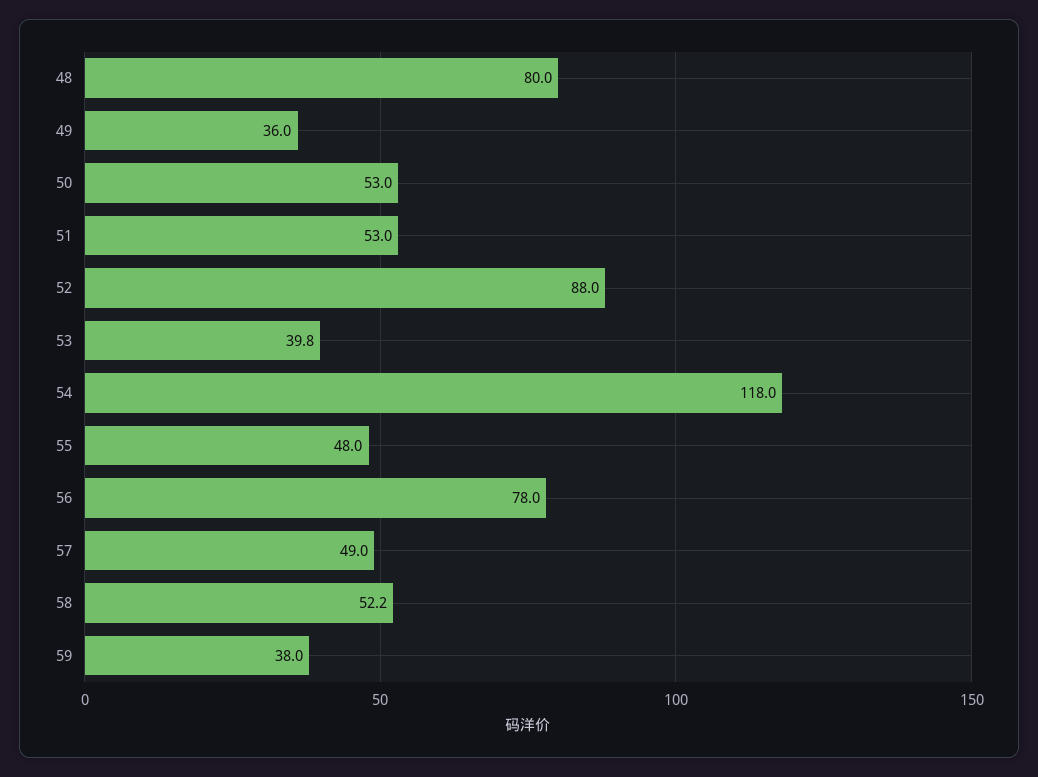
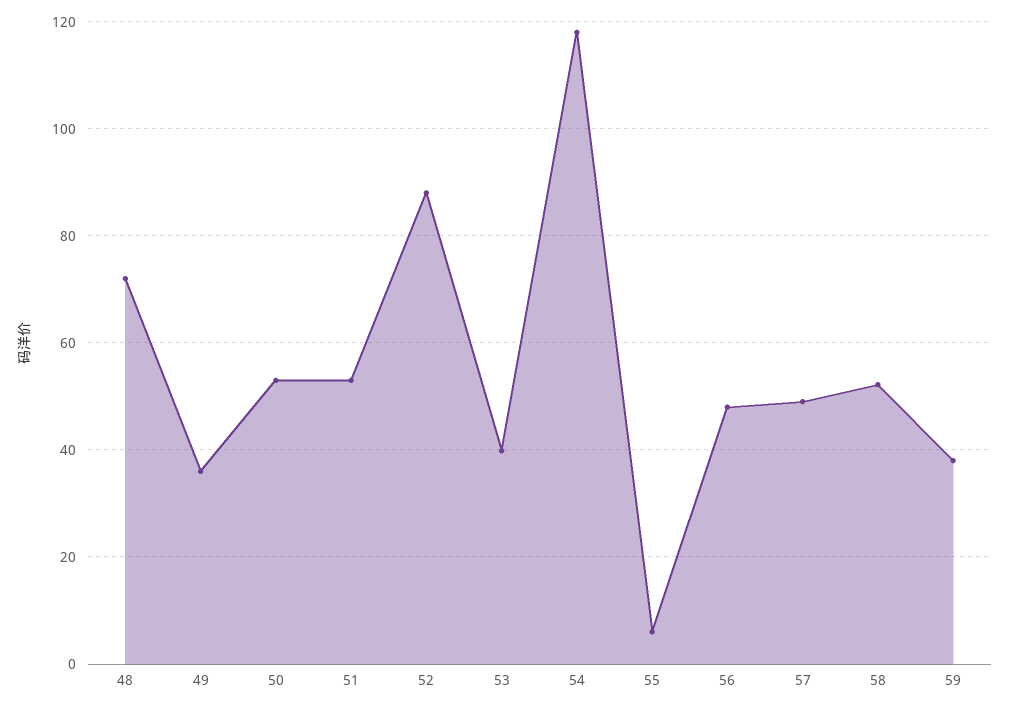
  {
-   "48": 80,
+   "48": 72,
    "49": 36,
    "50": 53,
    "51": 53,
    "52": 88,
    "53": 39.8,
    "54": 118,
-   "55": 48,
+   "55": 6,
-   "56": 78,
+   "56": 48,
    "57": 49,
    "58": 52.2,
    "59": 38
  }

